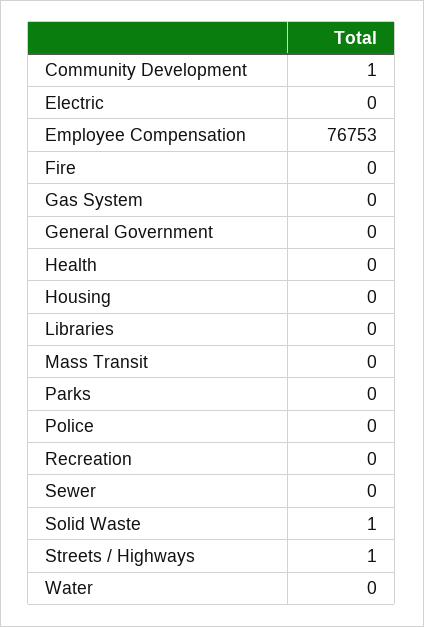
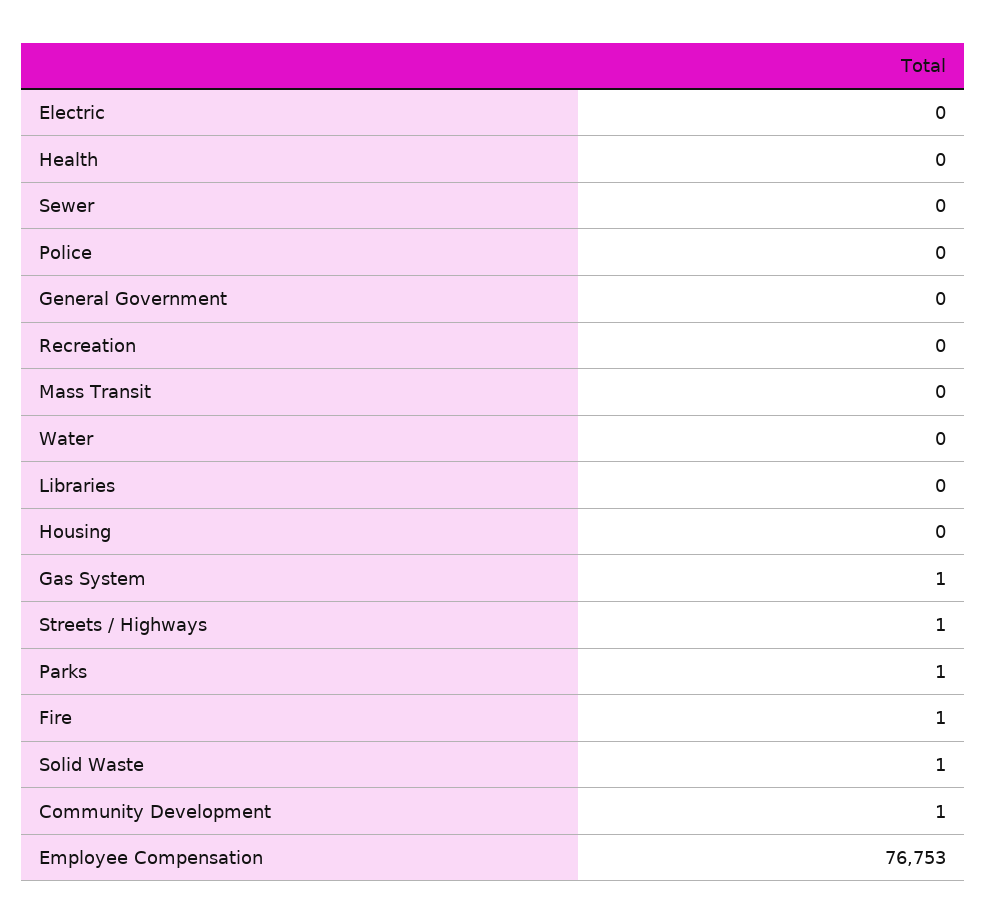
  {
    "Community Development": 1,
    "Electric": 0,
    "Employee Compensation": 76753,
-   "Fire": 0,
+   "Fire": 1,
-   "Gas System": 0,
+   "Gas System": 1,
    "General Government": 0,
    "Health": 0,
    "Housing": 0,
    "Libraries": 0,
    "Mass Transit": 0,
-   "Parks": 0,
+   "Parks": 1,
    "Police": 0,
    "Recreation": 0,
    "Sewer": 0,
    "Solid Waste": 1,
    "Streets / Highways": 1,
    "Water": 0
  }

